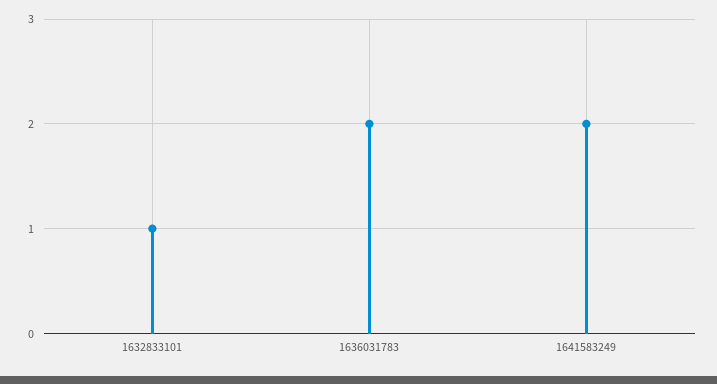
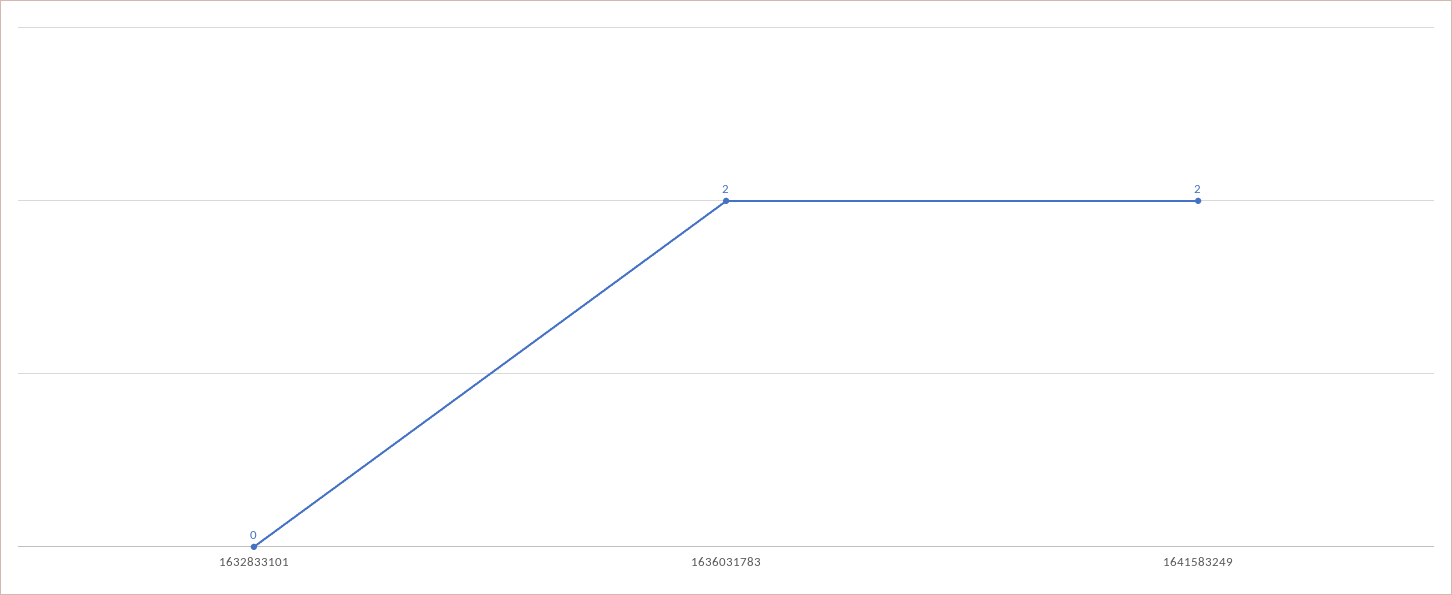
  {
-   "1632833101": 1,
+   "1632833101": 0,
    "1636031783": 2,
    "1641583249": 2
  }

